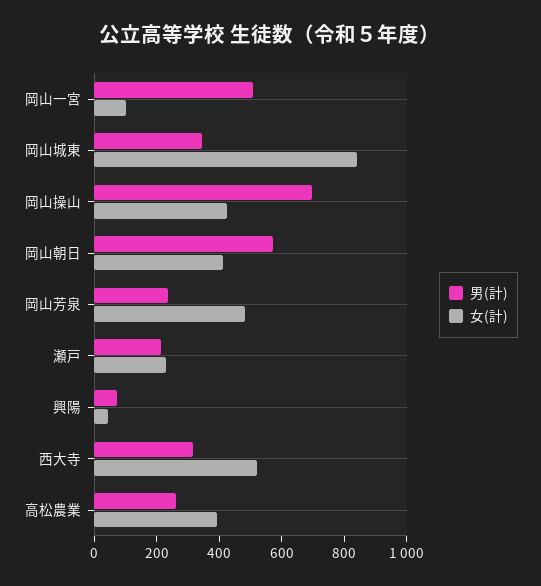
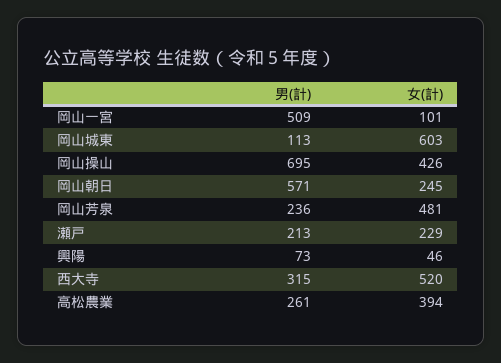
  {
    "男(計)": {
      "岡山一宮": 509,
-     "岡山城東": 350,
+     "岡山城東": 113,
      "岡山操山": 695,
      "岡山朝日": 571,
      "岡山芳泉": 236,
      "瀬戸": 213,
      "興陽": 73,
      "西大寺": 315,
      "高松農業": 261
    },
    "女(計)": {
      "岡山一宮": 101,
-     "岡山城東": 850,
+     "岡山城東": 603,
      "岡山操山": 426,
-     "岡山朝日": 400,
+     "岡山朝日": 245,
      "岡山芳泉": 481,
      "瀬戸": 229,
      "興陽": 46,
      "西大寺": 520,
      "高松農業": 394
    }
  }

